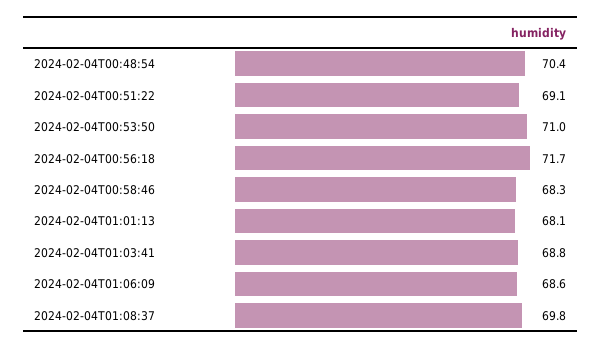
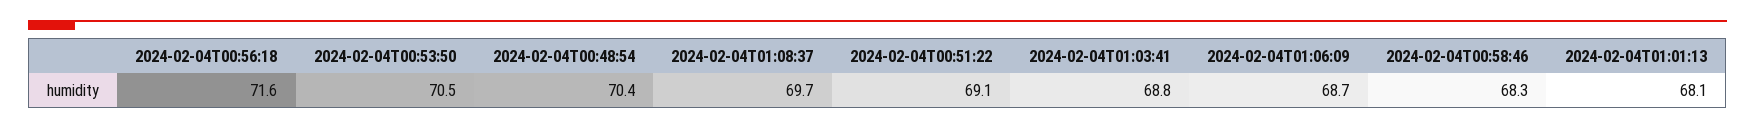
  {
    "2024-02-04T00:48:54": 70.4,
    "2024-02-04T00:51:22": 69.1,
-   "2024-02-04T00:53:50": 71,
+   "2024-02-04T00:53:50": 70.5,
-   "2024-02-04T00:56:18": 71.7,
+   "2024-02-04T00:56:18": 71.6,
    "2024-02-04T00:58:46": 68.3,
    "2024-02-04T01:01:13": 68.1,
    "2024-02-04T01:03:41": 68.8,
-   "2024-02-04T01:06:09": 68.6,
+   "2024-02-04T01:06:09": 68.7,
-   "2024-02-04T01:08:37": 69.8
+   "2024-02-04T01:08:37": 69.7
  }

